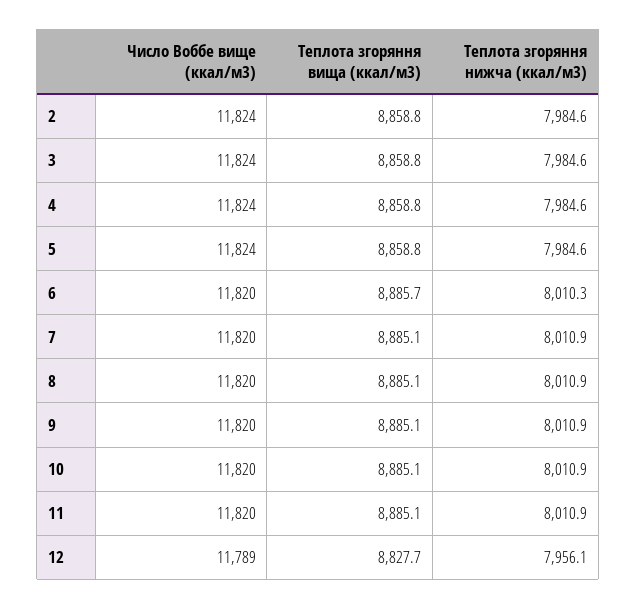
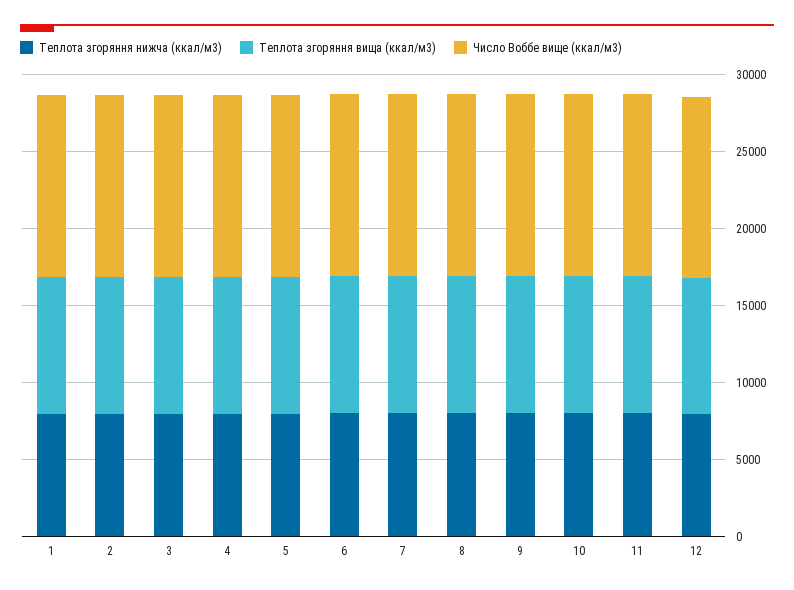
  {
    "Число Воббе вище (ккал/м3)": {
      "2": 11824,
      "3": 11824,
      "4": 11824,
      "5": 11824,
      "6": 11820,
      "7": 11820,
      "8": 11820,
      "9": 11820,
      "10": 11820,
      "11": 11820,
-     "12": 11789
+     "12": 11789,
+     "1": 12000
    },
    "Теплота згоряння вища (ккал/м3)": {
      "2": 8858.8,
      "3": 8858.8,
      "4": 8858.8,
      "5": 8858.8,
      "6": 8885.7,
      "7": 8885.1,
      "8": 8885.1,
      "9": 8885.1,
      "10": 8885.1,
      "11": 8885.1,
-     "12": 8827.7
+     "12": 8827.7,
+     "1": 9000
    },
    "Теплота згоряння нижча (ккал/м3)": {
      "2": 7984.6,
      "3": 7984.6,
      "4": 7984.6,
      "5": 7984.6,
      "6": 8010.3,
      "7": 8010.9,
      "8": 8010.9,
      "9": 8010.9,
      "10": 8010.9,
      "11": 8010.9,
-     "12": 7956.1
+     "12": 7956.1,
+     "1": 8000
    }
  }

